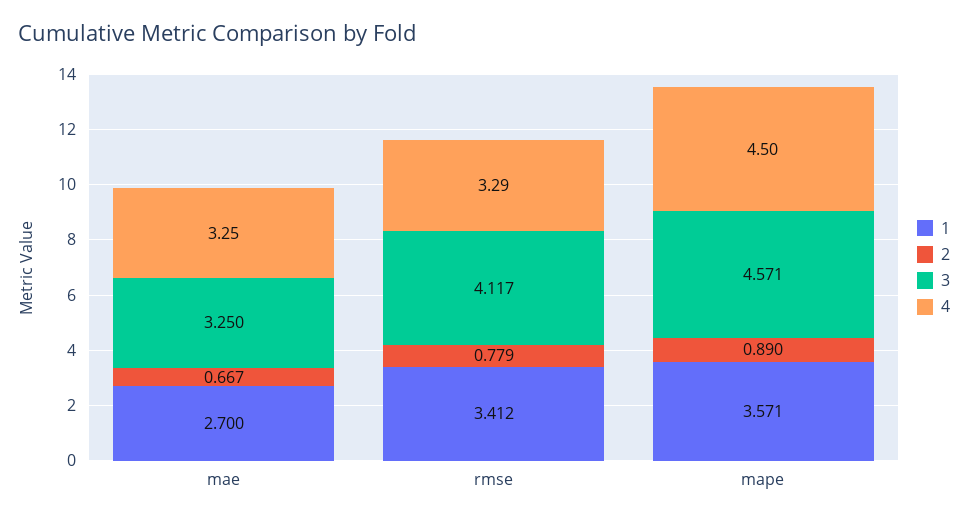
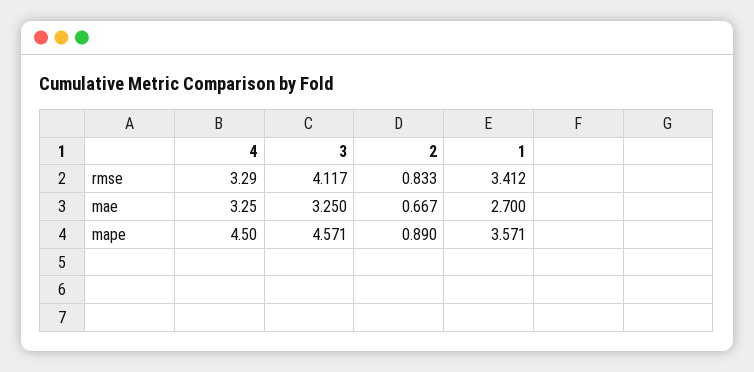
  {
    "1": {
      "mae": 2.7,
      "rmse": 3.412,
      "mape": 3.571
    },
    "2": {
      "mae": 0.667,
-     "rmse": 0.779,
+     "rmse": 0.833,
      "mape": 0.89
    },
    "3": {
      "mae": 3.25,
      "rmse": 4.117,
      "mape": 4.571
    },
    "4": {
      "mae": 3.25,
      "rmse": 3.29,
      "mape": 4.5
    }
  }

